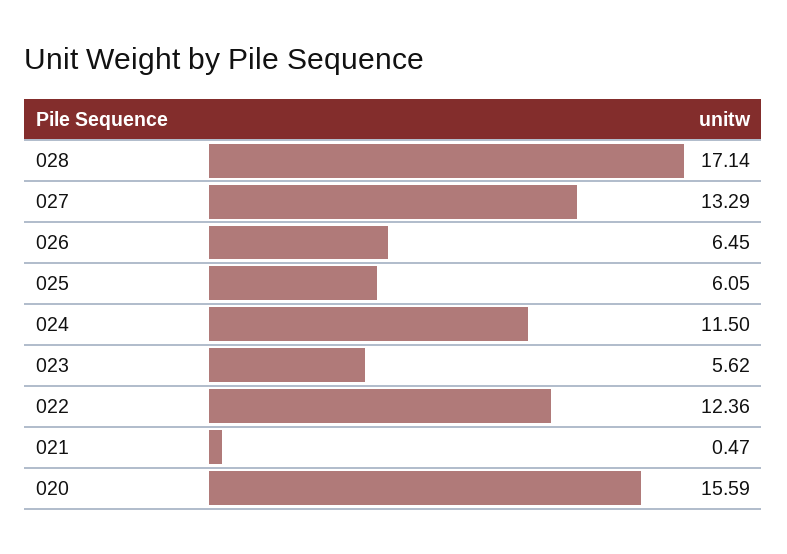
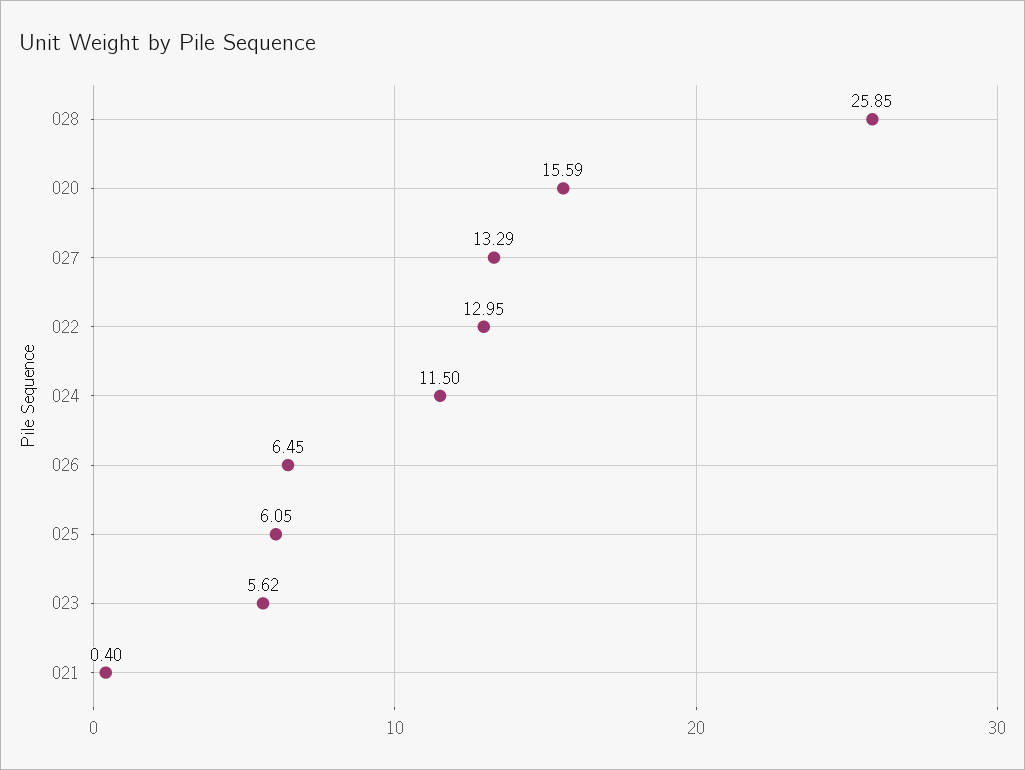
  {
-   "028": 17.14,
+   "028": 25.85,
    "027": 13.29,
    "026": 6.45,
    "025": 6.05,
    "024": 11.5,
    "023": 5.62,
-   "022": 12.36,
+   "022": 12.95,
-   "021": 0.47,
+   "021": 0.4,
    "020": 15.59
  }

